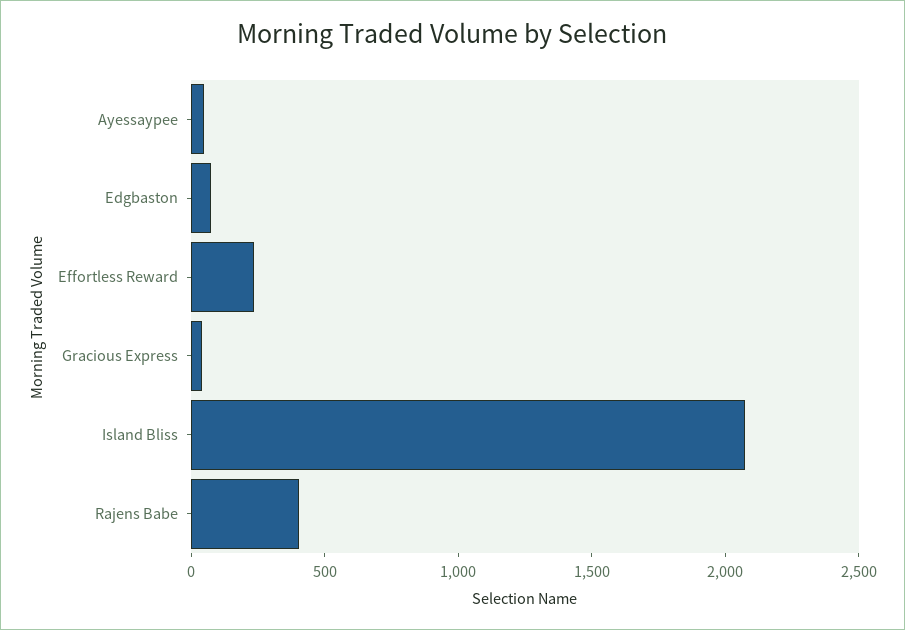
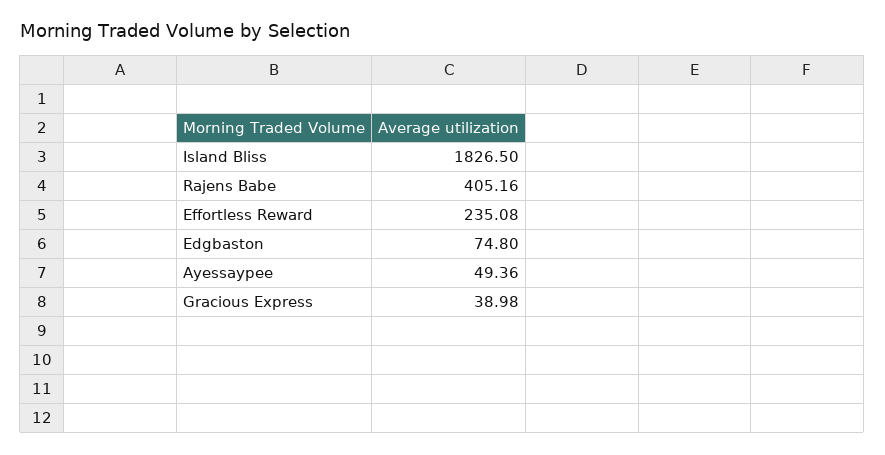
  {
    "Ayessaypee": 49.36,
    "Edgbaston": 74.8,
    "Effortless Reward": 235.08,
    "Gracious Express": 38.98,
-   "Island Bliss": 2100,
+   "Island Bliss": 1826.5,
    "Rajens Babe": 405.16
  }

